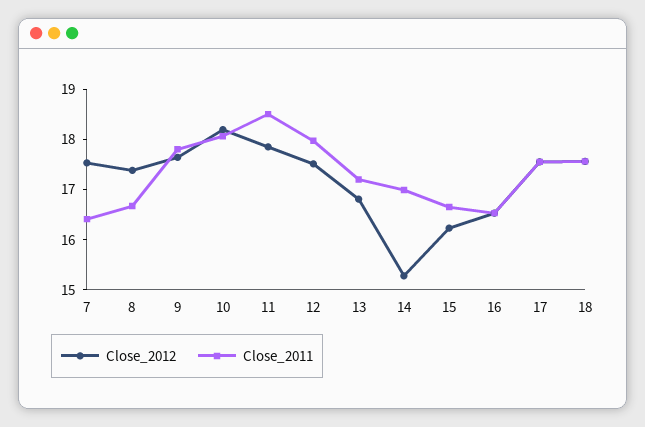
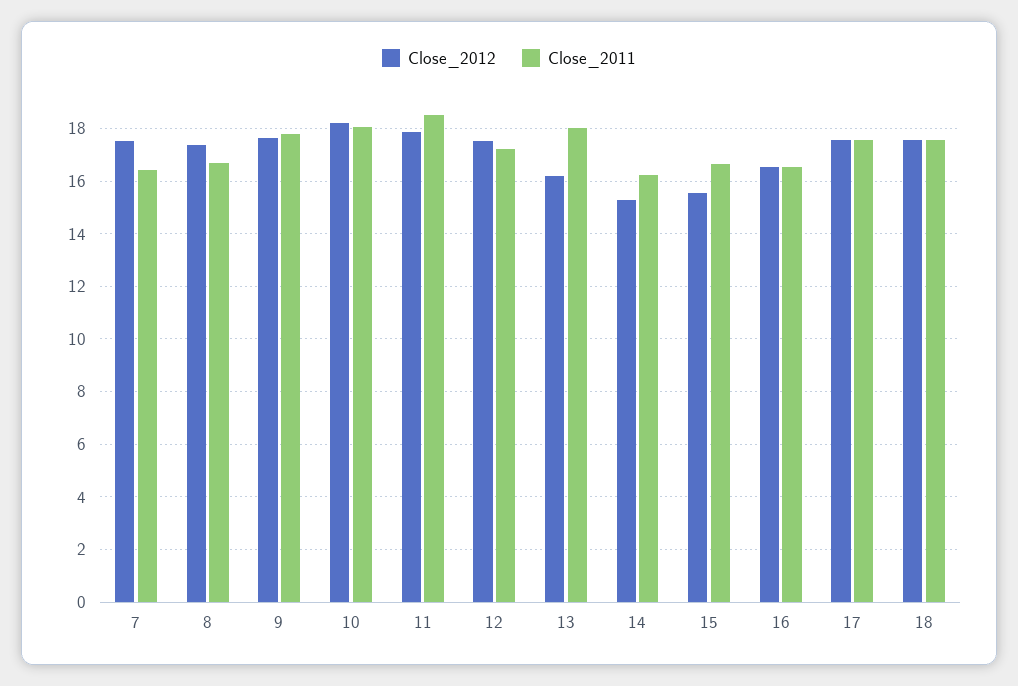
  {
    "Close_2012": {
      "7": 17.6,
      "8": 17.4,
      "9": 17.6,
      "10": 18.2,
      "11": 17.8,
      "12": 17.6,
-     "13": 16.8,
+     "13": 16.25,
      "14": 15.2,
-     "15": 16.2,
+     "15": 15.5,
      "16": 16.6,
      "17": 17.6,
      "18": 17.6
    },
    "Close_2011": {
      "7": 16.4,
      "8": 16.6,
      "9": 17.8,
      "10": 18,
      "11": 18.6,
-     "12": 18,
+     "12": 17.25,
-     "13": 17.2,
+     "13": 18,
-     "14": 17,
+     "14": 16.25,
      "15": 16.6,
      "16": 16.6,
      "17": 17.6,
      "18": 17.6
    }
  }

